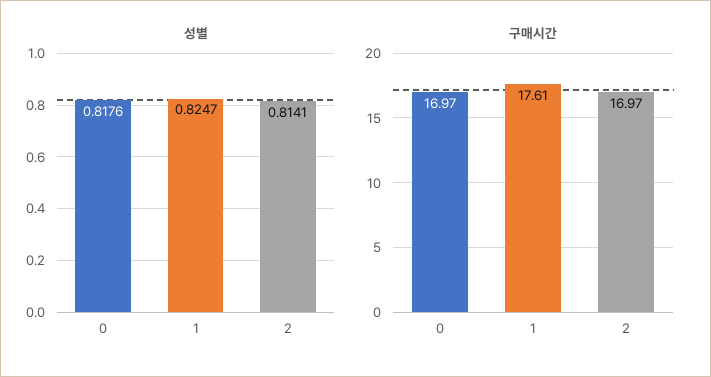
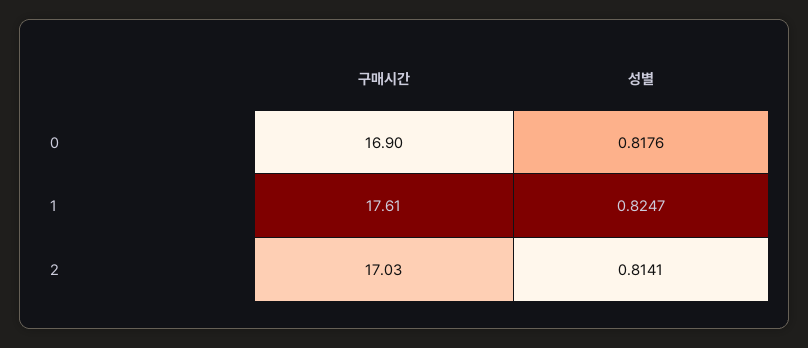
  {
    "성별": {
      "0": 0.8176,
      "1": 0.8247,
      "2": 0.8141
    },
    "구매시간": {
-     "0": 16.97,
+     "0": 16.9,
      "1": 17.61,
-     "2": 16.97
+     "2": 17.03
    }
  }

